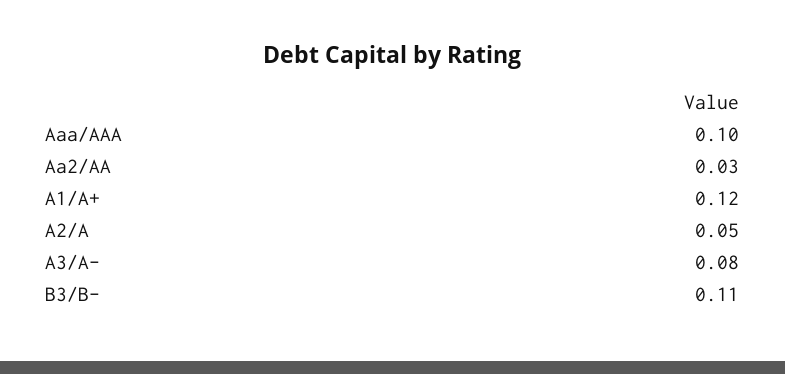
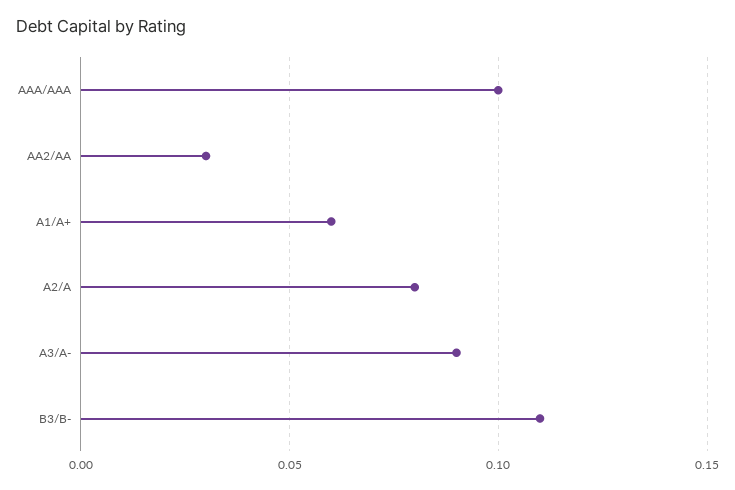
  {
    "Aaa/AAA": 0.1,
    "Aa2/AA": 0.03,
-   "A1/A+": 0.12,
+   "A1/A+": 0.06,
-   "A2/A": 0.05,
+   "A2/A": 0.08,
-   "A3/A-": 0.08,
+   "A3/A-": 0.09,
    "B3/B-": 0.11
  }

